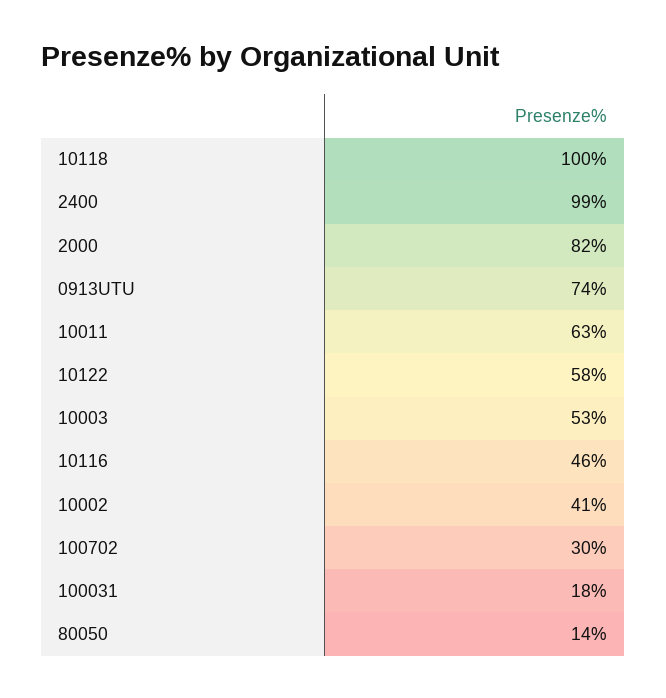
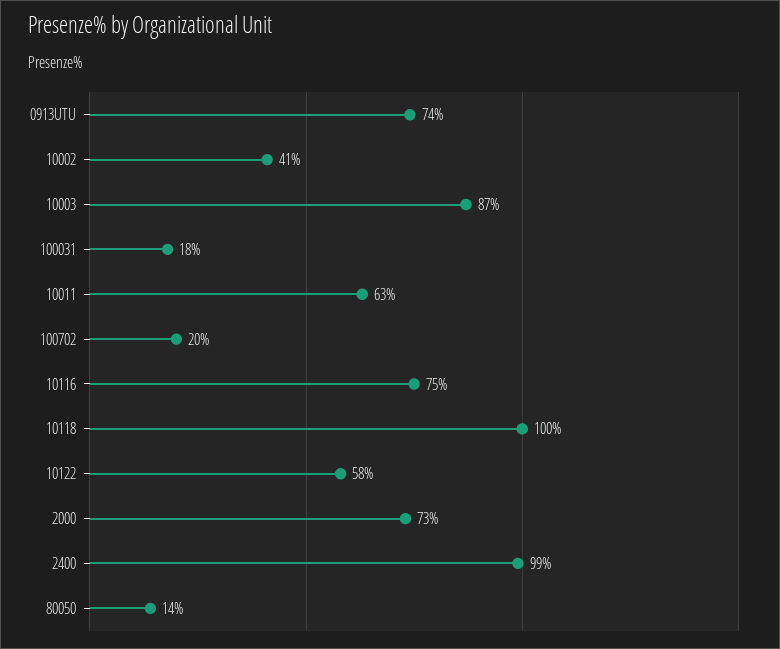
  {
    "10118": 100,
    "2400": 99,
-   "2000": 82,
+   "2000": 73,
    "0913UTU": 74,
    "10011": 63,
    "10122": 58,
-   "10003": 53,
+   "10003": 87,
-   "10116": 46,
+   "10116": 75,
    "10002": 41,
-   "100702": 30,
+   "100702": 20,
    "100031": 18,
    "80050": 14
  }

